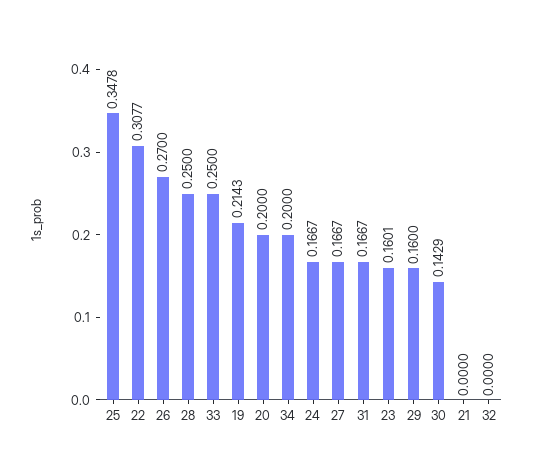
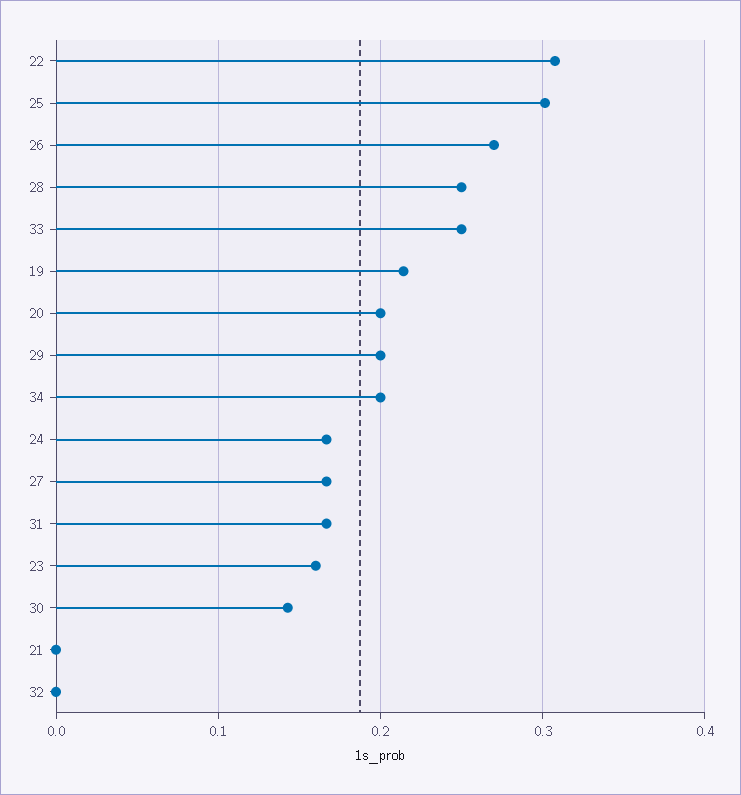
  {
-   "25": 0.3478,
+   "25": 0.3,
    "22": 0.3077,
    "26": 0.27,
    "28": 0.25,
    "33": 0.25,
    "19": 0.2143,
    "20": 0.2,
    "34": 0.2,
    "24": 0.1667,
    "27": 0.1667,
    "31": 0.1667,
    "23": 0.1601,
-   "29": 0.16,
+   "29": 0.2,
    "30": 0.1429,
    "21": 0,
    "32": 0
  }

